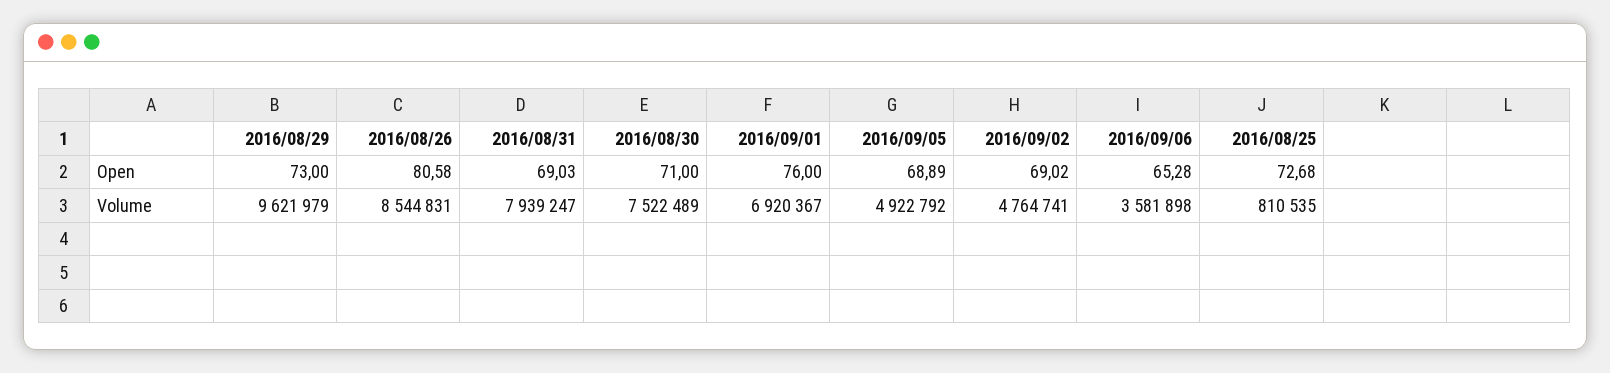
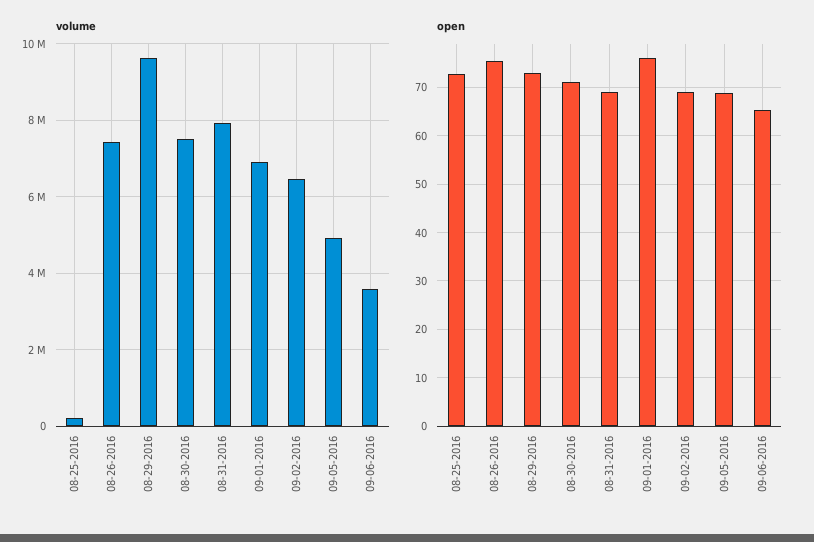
  {
    "Open": {
      "2016/08/29": 73,
-     "2016/08/26": 80.58,
+     "2016/08/26": 76,
      "2016/08/31": 69.03,
      "2016/08/30": 71,
      "2016/09/01": 76,
      "2016/09/05": 68.89,
      "2016/09/02": 69.02,
      "2016/09/06": 65.28,
      "2016/08/25": 72.68
    },
    "Volume": {
      "2016/08/29": 9621979,
-     "2016/08/26": 8544831,
+     "2016/08/26": 7400000,
      "2016/08/31": 7939247,
      "2016/08/30": 7522489,
      "2016/09/01": 6920367,
      "2016/09/05": 4922792,
-     "2016/09/02": 4764741,
+     "2016/09/02": 6400000,
      "2016/09/06": 3581898,
-     "2016/08/25": 810535
+     "2016/08/25": 200000
    }
  }

